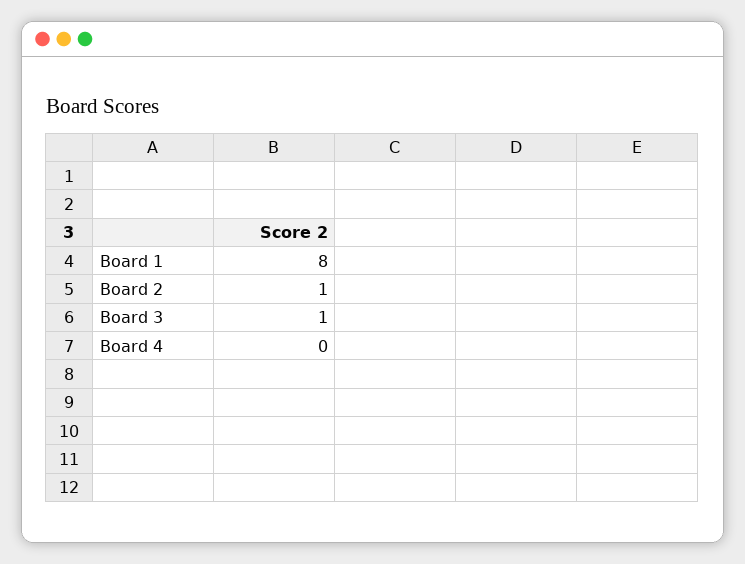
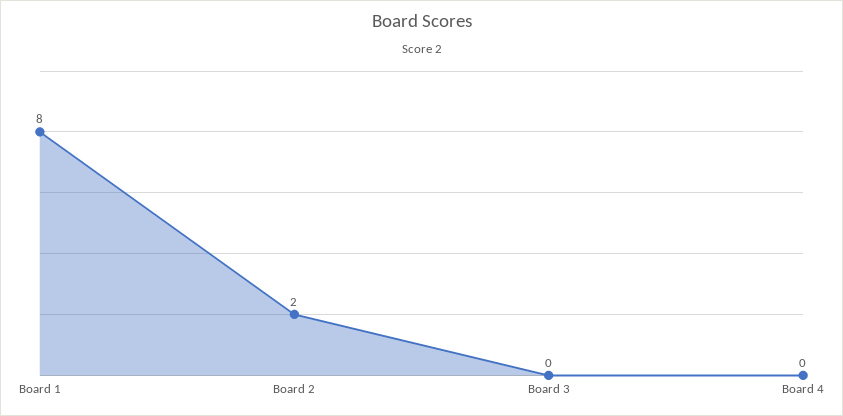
  {
    "Board 1": 8,
-   "Board 2": 1,
+   "Board 2": 2,
-   "Board 3": 1,
+   "Board 3": 0,
    "Board 4": 0
  }

